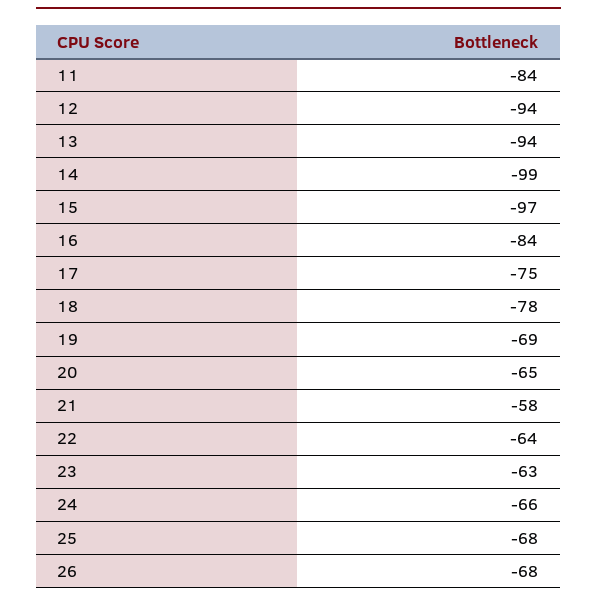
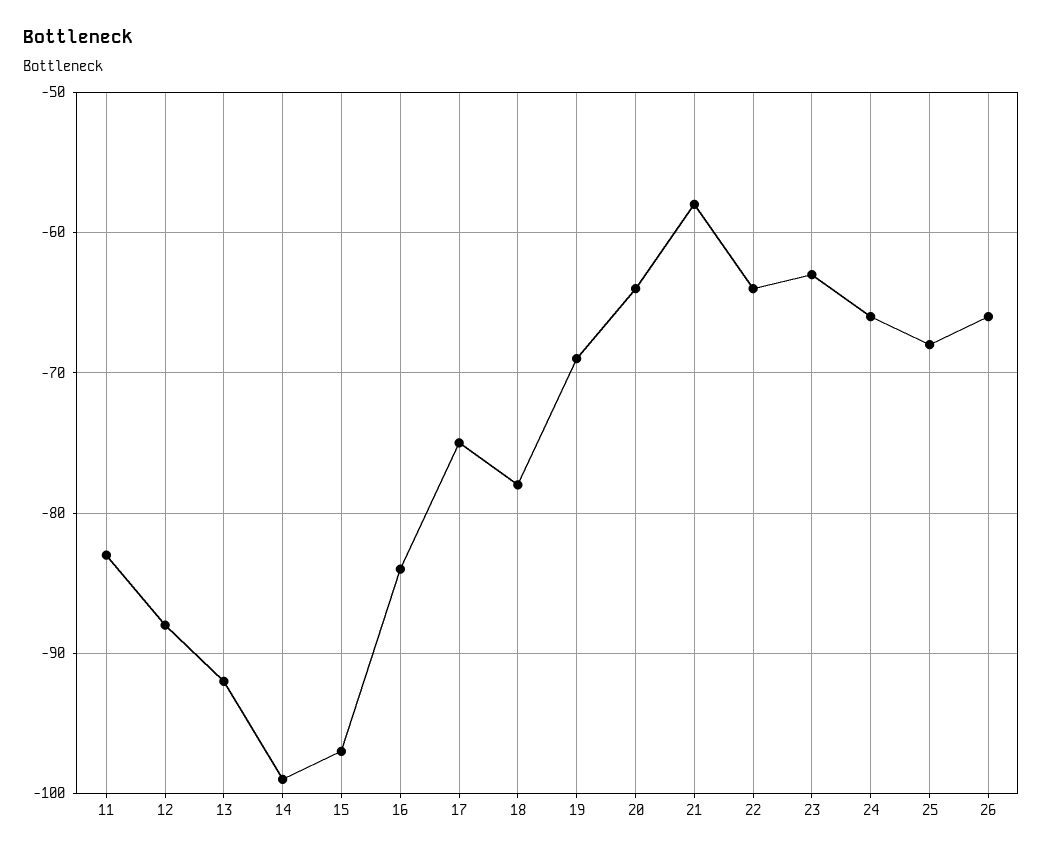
  {
-   "11": -84,
+   "11": -83,
-   "12": -94,
+   "12": -88,
-   "13": -94,
+   "13": -92,
    "14": -99,
    "15": -97,
    "16": -84,
    "17": -75,
    "18": -78,
    "19": -69,
-   "20": -65,
+   "20": -64,
    "21": -58,
    "22": -64,
    "23": -63,
    "24": -66,
    "25": -68,
-   "26": -68
+   "26": -66
  }

